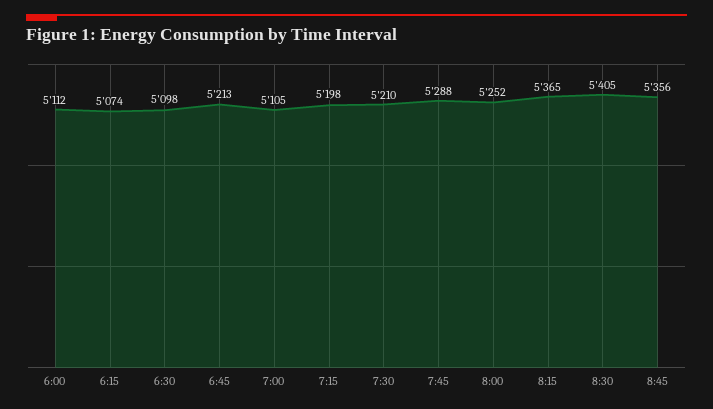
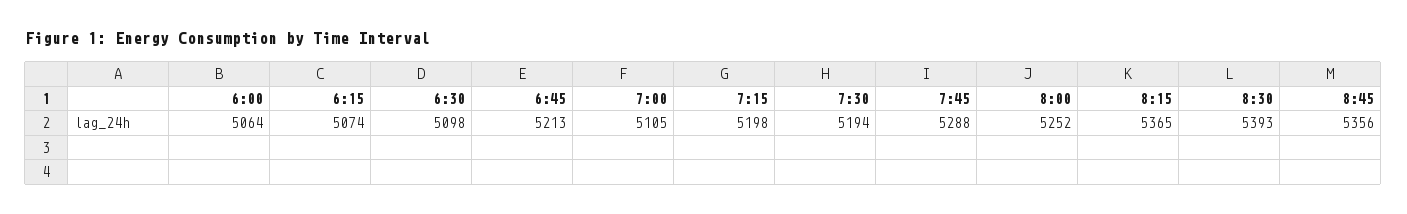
  {
-   "6:00": 5112,
+   "6:00": 5064,
    "6:15": 5074,
    "6:30": 5098,
    "6:45": 5213,
    "7:00": 5105,
    "7:15": 5198,
-   "7:30": 5210,
+   "7:30": 5194,
    "7:45": 5288,
    "8:00": 5252,
    "8:15": 5365,
-   "8:30": 5405,
+   "8:30": 5393,
    "8:45": 5356
  }

